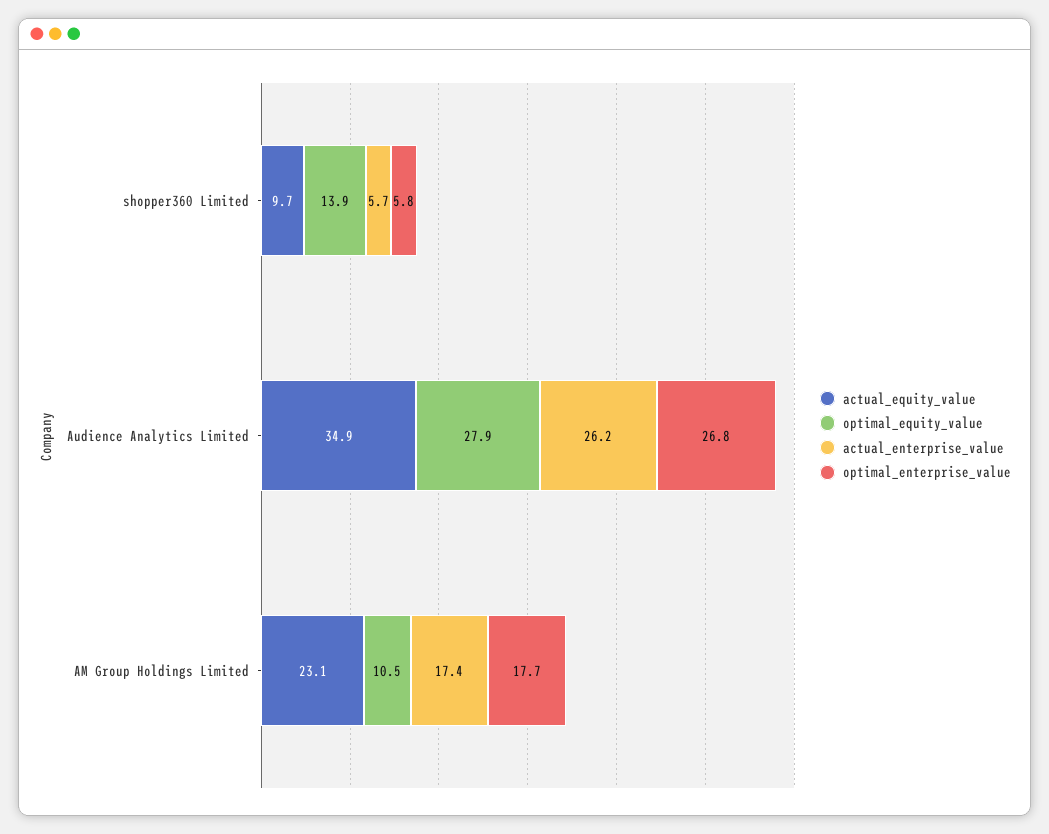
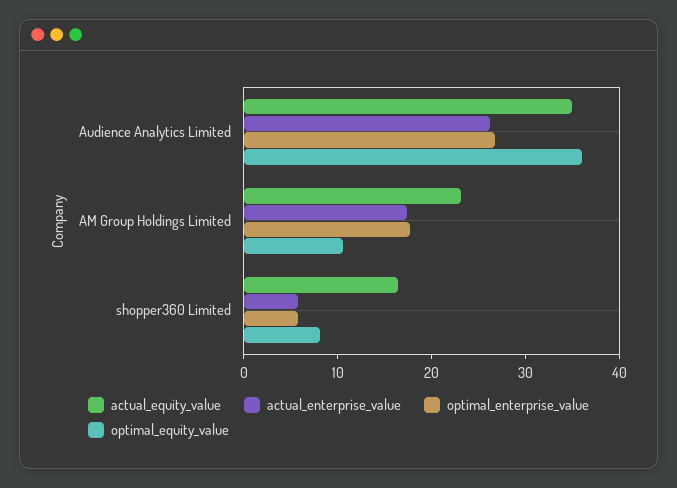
  {
    "actual_equity_value": {
-     "shopper360 Limited": 9.7,
+     "shopper360 Limited": 16,
      "Audience Analytics Limited": 34.9,
      "AM Group Holdings Limited": 23.1
    },
    "optimal_equity_value": {
-     "shopper360 Limited": 13.9,
+     "shopper360 Limited": 8,
-     "Audience Analytics Limited": 27.9,
+     "Audience Analytics Limited": 36,
      "AM Group Holdings Limited": 10.5
    },
    "actual_enterprise_value": {
      "shopper360 Limited": 5.7,
      "Audience Analytics Limited": 26.2,
      "AM Group Holdings Limited": 17.4
    },
    "optimal_enterprise_value": {
      "shopper360 Limited": 5.8,
      "Audience Analytics Limited": 26.8,
      "AM Group Holdings Limited": 17.7
    }
  }

